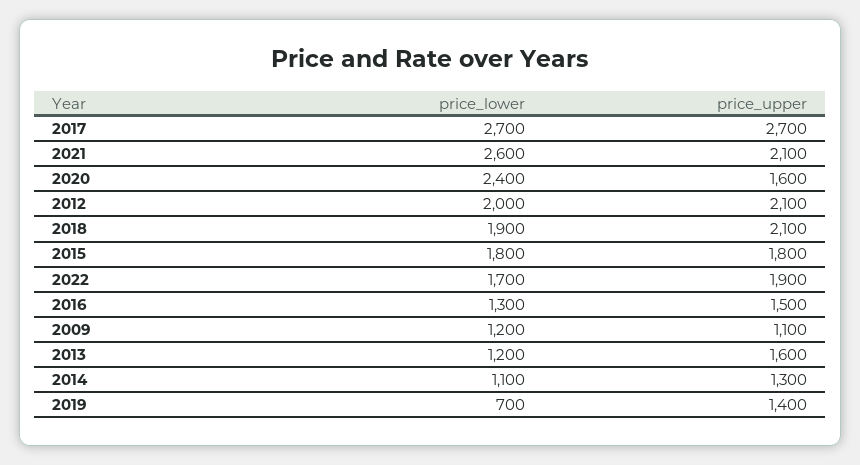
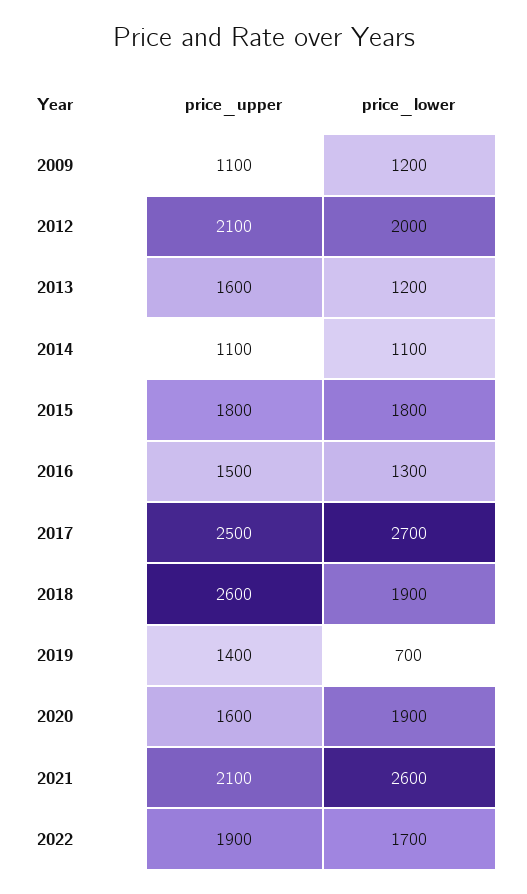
  {
    "price_lower": {
      "2017": 2700,
      "2021": 2600,
-     "2020": 2400,
+     "2020": 1900,
      "2012": 2000,
      "2018": 1900,
      "2015": 1800,
      "2022": 1700,
      "2016": 1300,
      "2009": 1200,
      "2013": 1200,
      "2014": 1100,
      "2019": 700
    },
    "price_upper": {
-     "2017": 2700,
+     "2017": 2500,
      "2021": 2100,
      "2020": 1600,
      "2012": 2100,
-     "2018": 2100,
+     "2018": 2600,
      "2015": 1800,
      "2022": 1900,
      "2016": 1500,
      "2009": 1100,
      "2013": 1600,
-     "2014": 1300,
+     "2014": 1100,
      "2019": 1400
    }
  }

